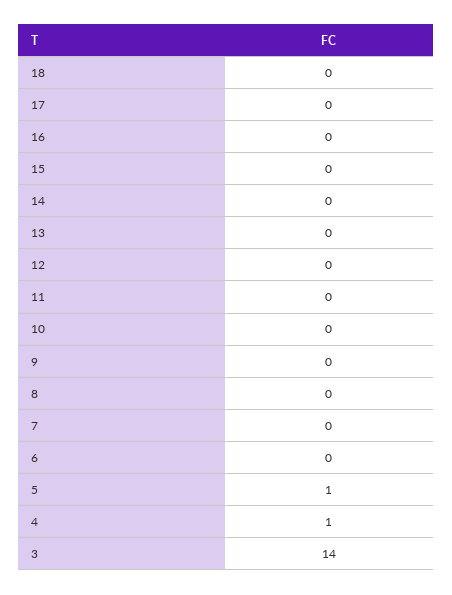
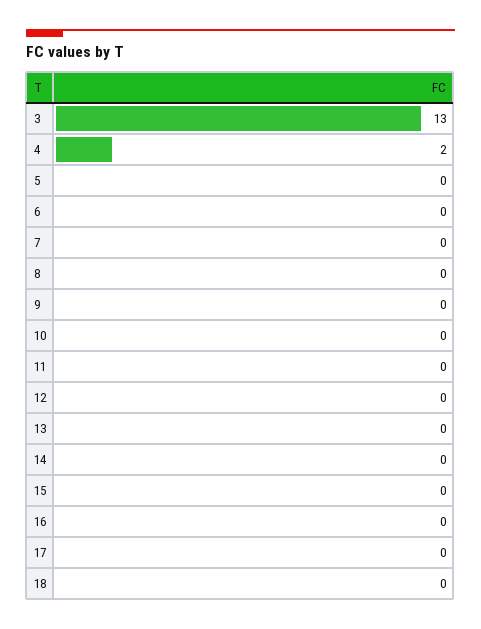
  {
    "18": 0,
    "17": 0,
    "16": 0,
    "15": 0,
    "14": 0,
    "13": 0,
    "12": 0,
    "11": 0,
    "10": 0,
    "9": 0,
    "8": 0,
    "7": 0,
    "6": 0,
-   "5": 1,
+   "5": 0,
-   "4": 1,
+   "4": 2,
-   "3": 14
+   "3": 13
  }

